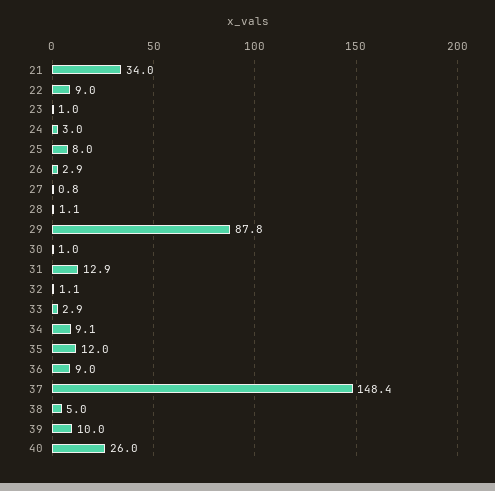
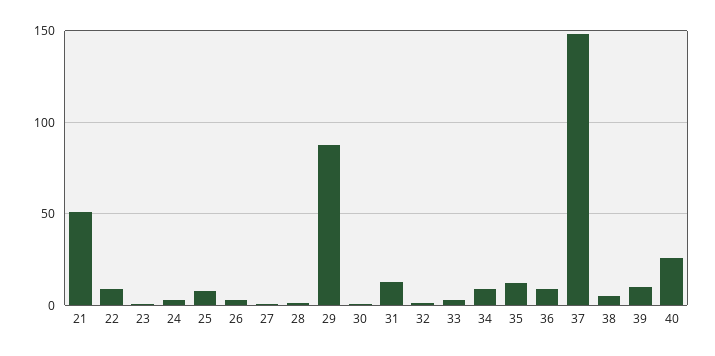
  {
-   "21": 34,
+   "21": 50,
    "22": 9,
    "23": 1,
    "24": 3,
    "25": 8,
    "26": 2.9,
    "27": 0.8,
    "28": 1.1,
    "29": 87.8,
    "30": 1,
    "31": 12.9,
    "32": 1.1,
    "33": 2.9,
    "34": 9.1,
    "35": 12,
    "36": 9,
    "37": 148.4,
    "38": 5,
    "39": 10,
    "40": 26
  }

